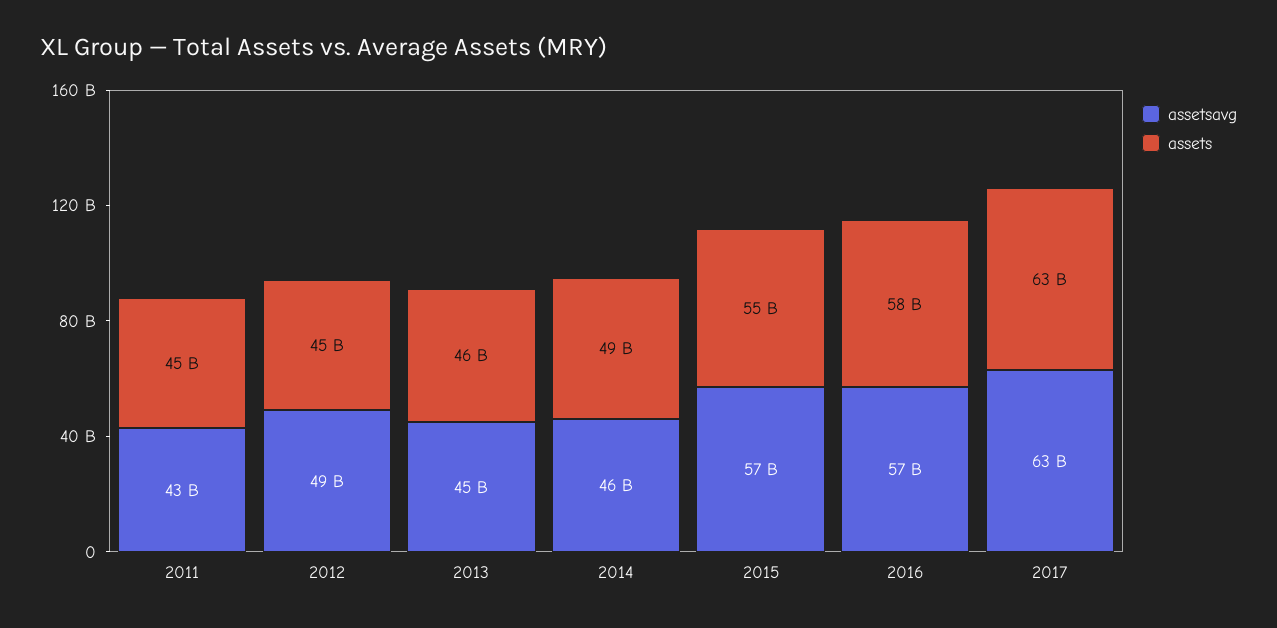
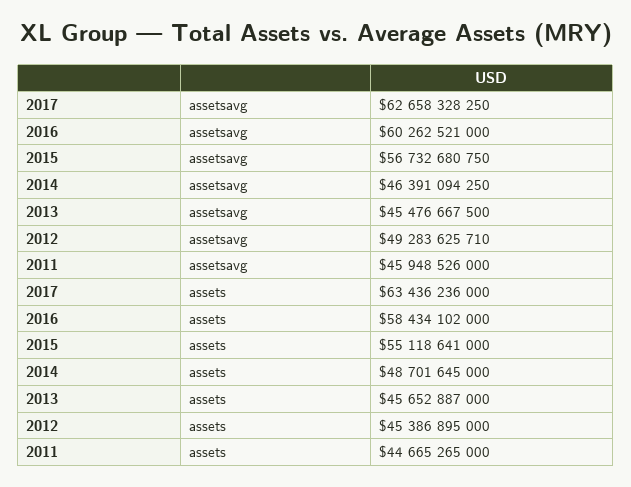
  {
    "assetsavg": {
-     "2011": 43000000000,
+     "2011": 45948526000,
      "2012": 49283625710,
      "2013": 45476667500,
      "2014": 46391094250,
      "2015": 56732680750,
-     "2016": 57000000000,
+     "2016": 60262521000,
      "2017": 62658328250
    },
    "assets": {
      "2011": 44665265000,
      "2012": 45386895000,
      "2013": 45652887000,
      "2014": 48701645000,
      "2015": 55118641000,
      "2016": 58434102000,
      "2017": 63436236000
    }
  }

